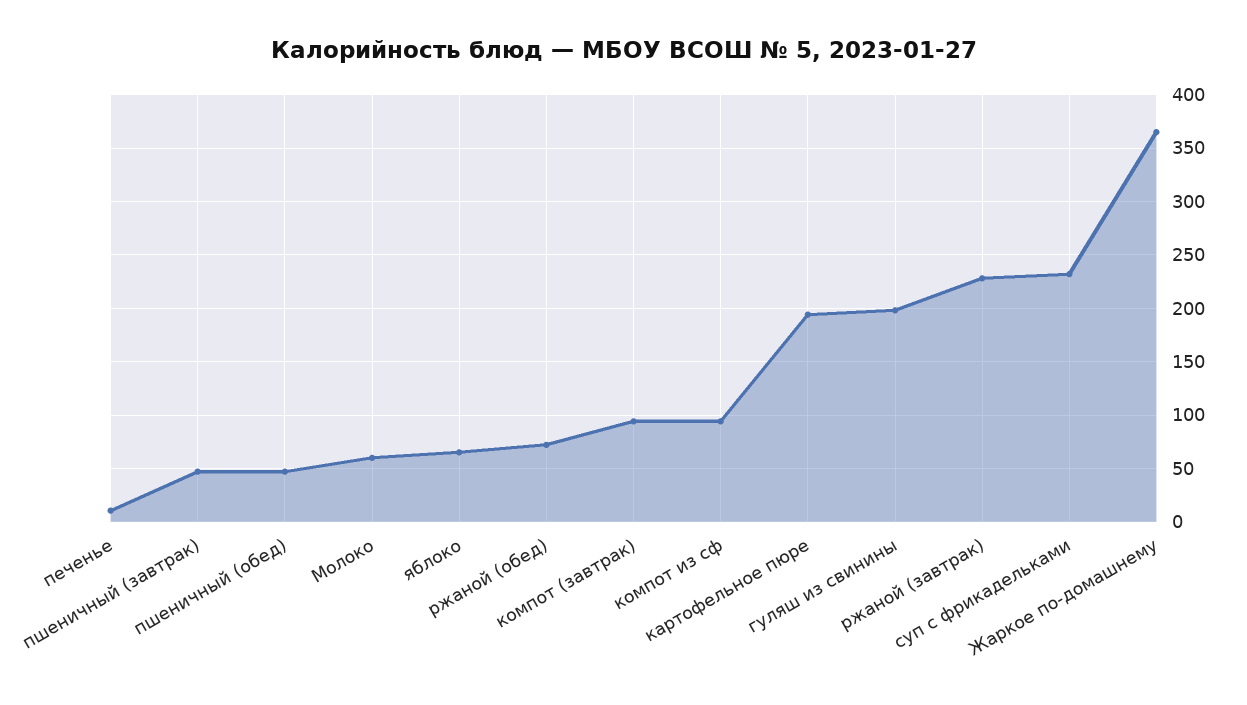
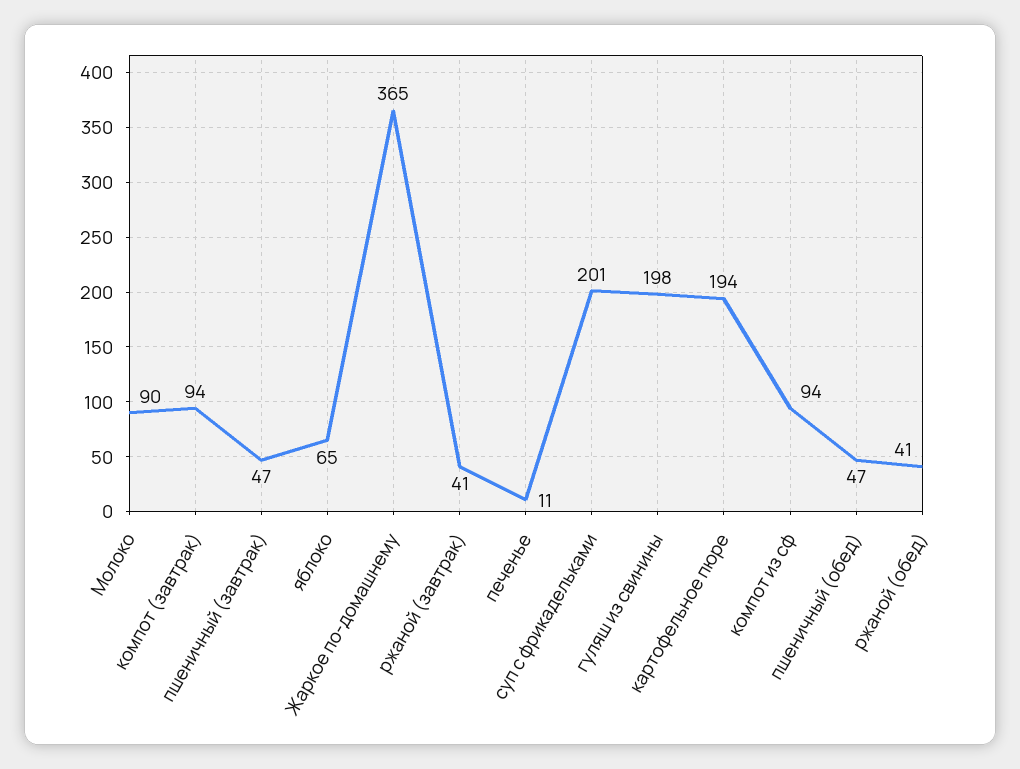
  {
    "печенье": 11,
    "пшеничный (завтрак)": 47,
    "пшеничный (обед)": 47,
-   "Молоко": 60,
+   "Молоко": 90,
    "яблоко": 65,
-   "ржаной (обед)": 70,
+   "ржаной (обед)": 41,
    "компот (завтрак)": 94,
    "компот из сф": 94,
    "картофельное пюре": 194,
    "гуляш из свинины": 198,
-   "ржаной (завтрак)": 230,
+   "ржаной (завтрак)": 41,
-   "суп с фрикадельками": 230,
+   "суп с фрикадельками": 201,
    "Жаркое по-домашнему": 365
  }

